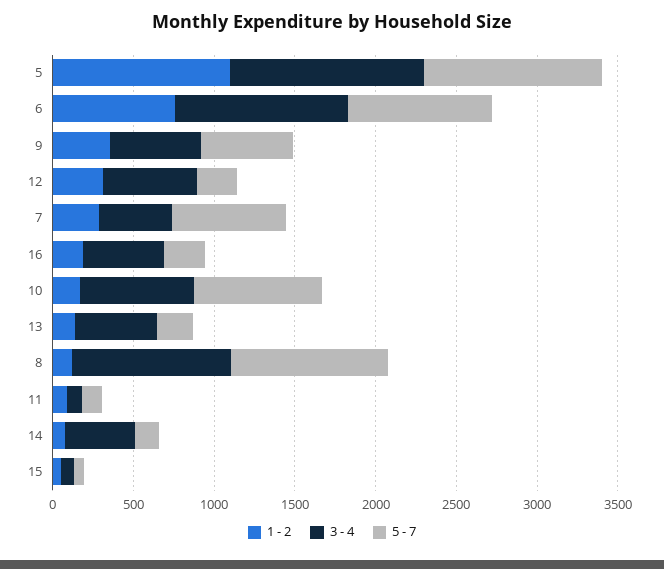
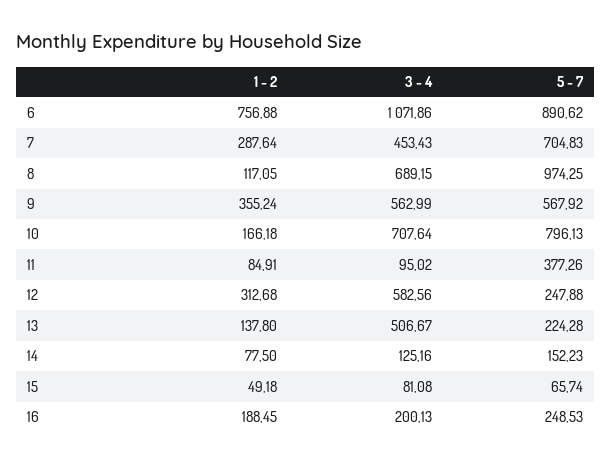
  {
    "1 - 2": {
-     "5": 1100,
      "6": 756.88,
      "9": 355.24,
      "12": 312.68,
      "7": 287.64,
      "16": 188.45,
      "10": 166.18,
      "13": 137.8,
      "8": 117.05,
      "11": 84.91,
      "14": 77.5,
      "15": 49.18
    },
    "3 - 4": {
-     "5": 1200,
      "6": 1071.86,
      "9": 562.99,
      "12": 582.56,
      "7": 453.43,
-     "16": 500,
+     "16": 200.13,
      "10": 707.64,
      "13": 506.67,
-     "8": 1000,
+     "8": 689.15,
      "11": 95.02,
-     "14": 400,
+     "14": 125.16,
      "15": 81.08
    },
    "5 - 7": {
-     "5": 1100,
      "6": 890.62,
      "9": 567.92,
      "12": 247.88,
      "7": 704.83,
      "16": 248.53,
      "10": 796.13,
      "13": 224.28,
      "8": 974.25,
-     "11": 100,
+     "11": 377.26,
      "14": 152.23,
      "15": 65.74
    }
  }

